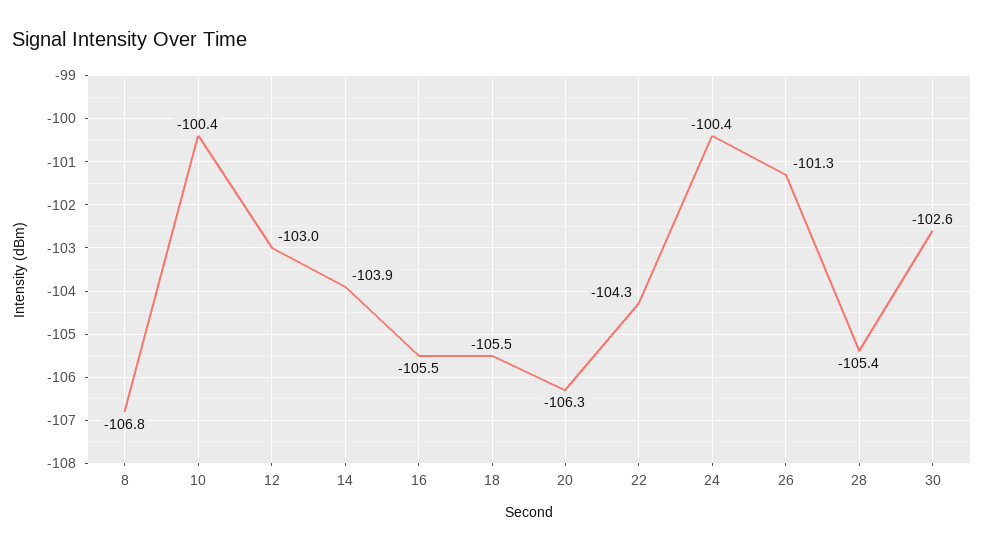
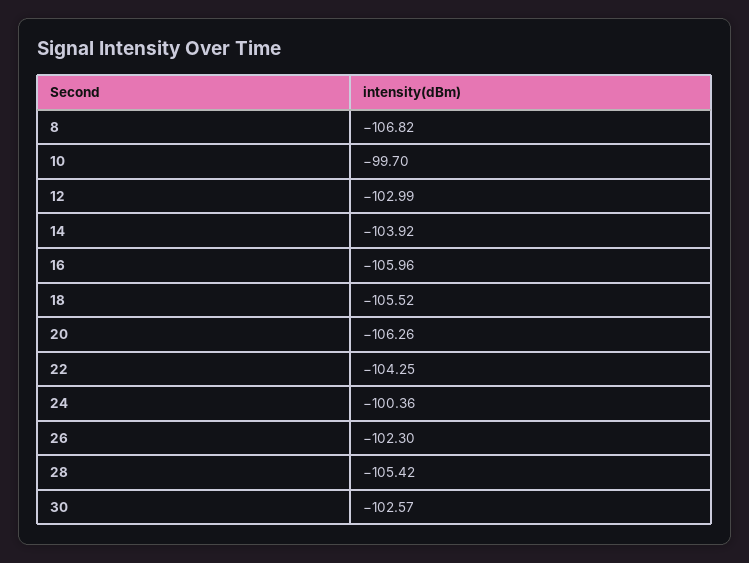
  {
    "8": -106.82,
-   "10": -100.4,
+   "10": -99.7,
    "12": -102.99,
    "14": -103.92,
-   "16": -105.5,
+   "16": -105.96,
    "18": -105.52,
    "20": -106.26,
    "22": -104.25,
    "24": -100.36,
-   "26": -101.3,
+   "26": -102.3,
    "28": -105.42,
    "30": -102.57
  }

